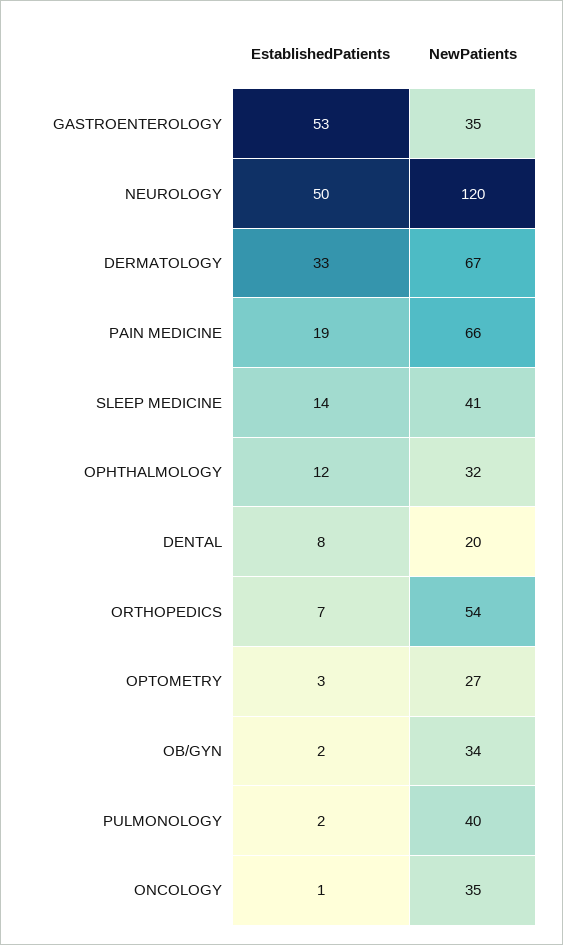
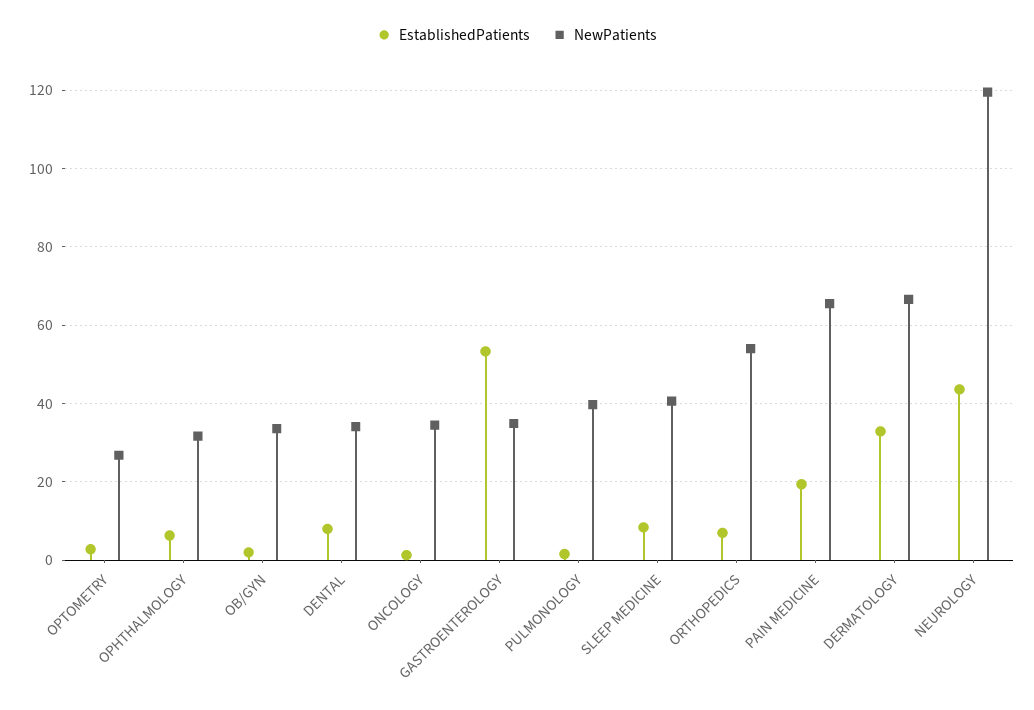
  {
    "EstablishedPatients": {
      "GASTROENTEROLOGY": 53,
-     "NEUROLOGY": 50,
+     "NEUROLOGY": 44,
      "DERMATOLOGY": 33,
      "PAIN MEDICINE": 19,
-     "SLEEP MEDICINE": 14,
+     "SLEEP MEDICINE": 8,
-     "OPHTHALMOLOGY": 12,
+     "OPHTHALMOLOGY": 6,
      "DENTAL": 8,
      "ORTHOPEDICS": 7,
      "OPTOMETRY": 3,
      "OB/GYN": 2,
      "PULMONOLOGY": 2,
      "ONCOLOGY": 1
    },
    "NewPatients": {
      "GASTROENTEROLOGY": 35,
      "NEUROLOGY": 120,
      "DERMATOLOGY": 67,
      "PAIN MEDICINE": 66,
      "SLEEP MEDICINE": 41,
      "OPHTHALMOLOGY": 32,
-     "DENTAL": 20,
+     "DENTAL": 34,
      "ORTHOPEDICS": 54,
      "OPTOMETRY": 27,
      "OB/GYN": 34,
      "PULMONOLOGY": 40,
      "ONCOLOGY": 35
    }
  }

